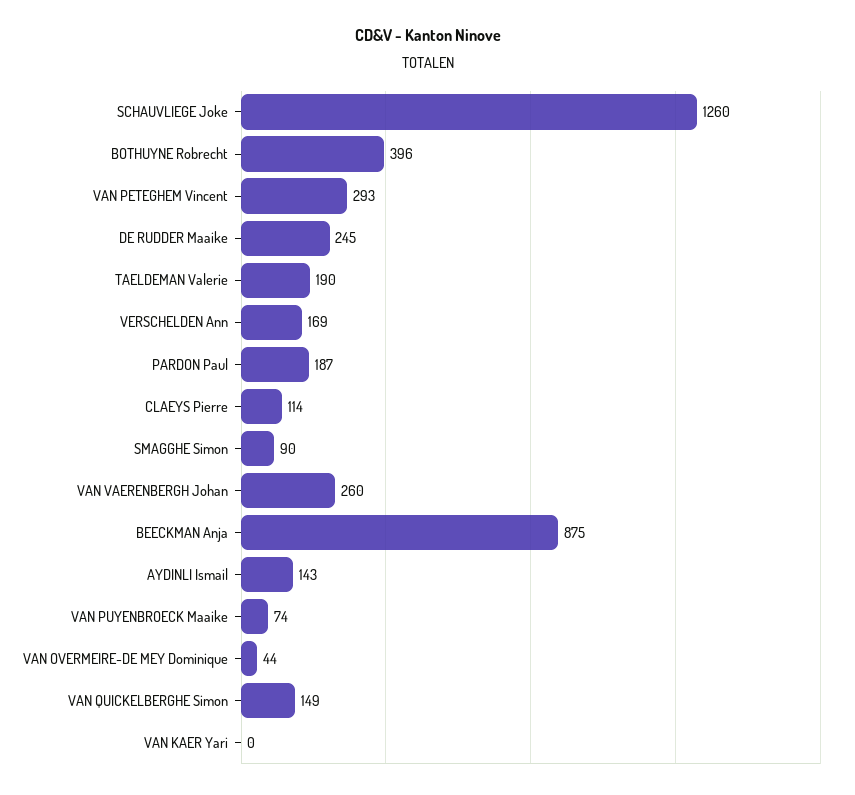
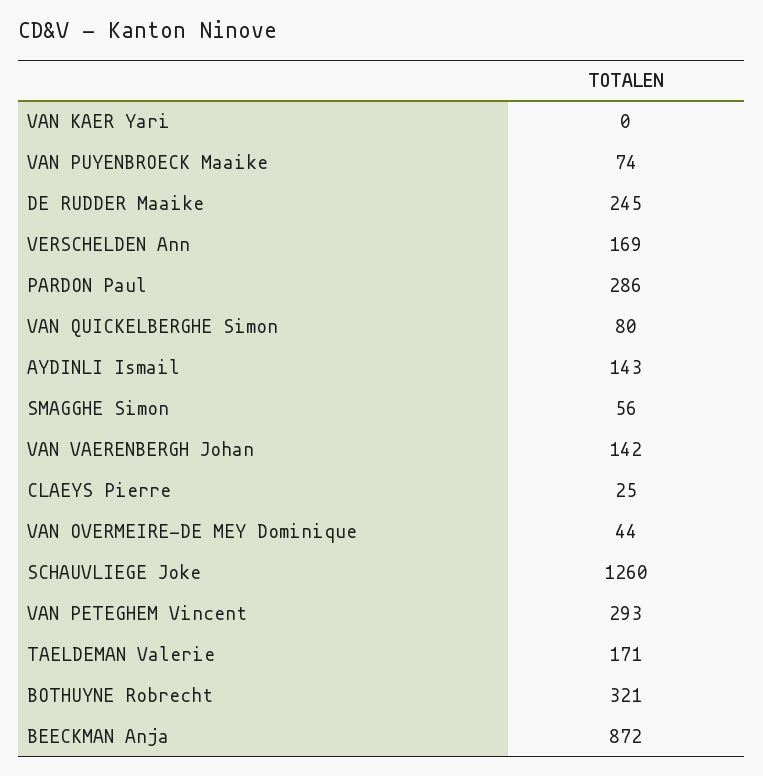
  {
    "SCHAUVLIEGE Joke": 1260,
-   "BOTHUYNE Robrecht": 396,
+   "BOTHUYNE Robrecht": 321,
    "VAN PETEGHEM Vincent": 293,
    "DE RUDDER Maaike": 245,
-   "TAELDEMAN Valerie": 190,
+   "TAELDEMAN Valerie": 171,
    "VERSCHELDEN Ann": 169,
-   "PARDON Paul": 187,
+   "PARDON Paul": 286,
-   "CLAEYS Pierre": 114,
+   "CLAEYS Pierre": 25,
-   "SMAGGHE Simon": 90,
+   "SMAGGHE Simon": 56,
-   "VAN VAERENBERGH Johan": 260,
+   "VAN VAERENBERGH Johan": 142,
-   "BEECKMAN Anja": 875,
+   "BEECKMAN Anja": 872,
    "AYDINLI Ismail": 143,
    "VAN PUYENBROECK Maaike": 74,
    "VAN OVERMEIRE-DE MEY Dominique": 44,
-   "VAN QUICKELBERGHE Simon": 149,
+   "VAN QUICKELBERGHE Simon": 80,
    "VAN KAER Yari": 0
  }

